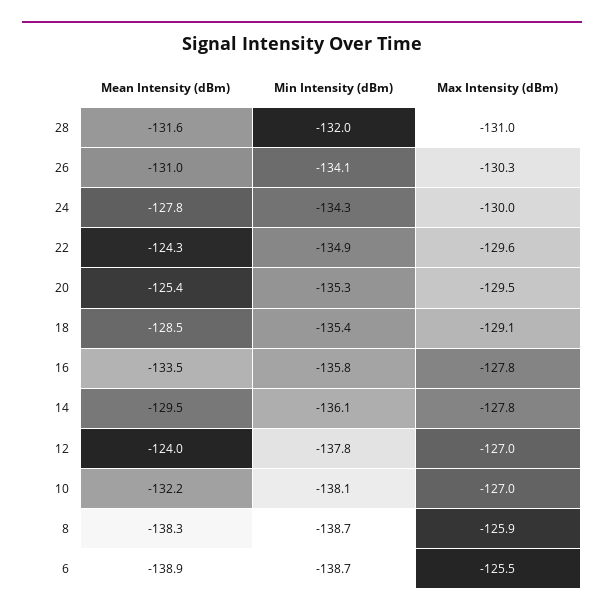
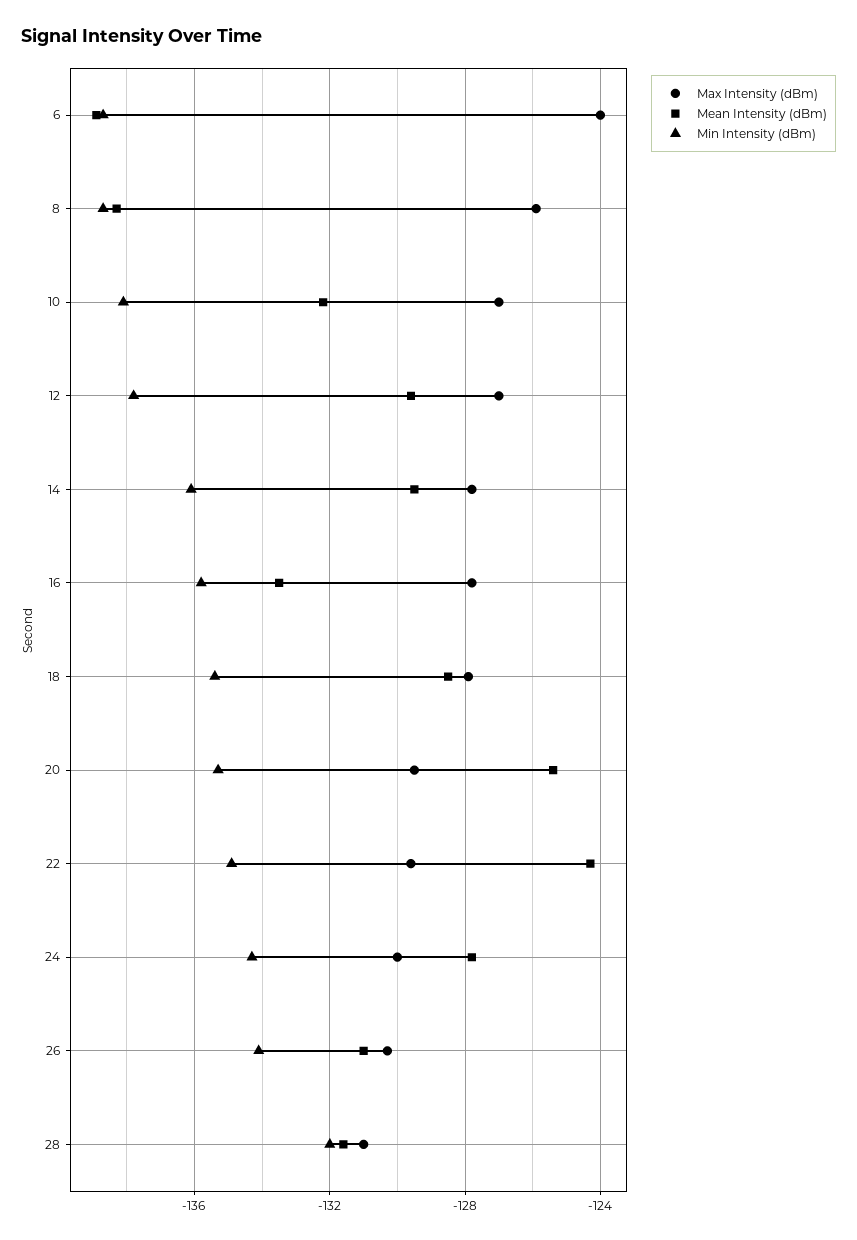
  {
    "Mean Intensity (dBm)": {
      "28": -131.6,
      "26": -131,
      "24": -127.8,
      "22": -124.3,
      "20": -125.4,
      "18": -128.5,
      "16": -133.5,
      "14": -129.5,
-     "12": -124,
+     "12": -129.5,
      "10": -132.2,
      "8": -138.3,
      "6": -138.9
    },
    "Min Intensity (dBm)": {
      "28": -132,
      "26": -134.1,
      "24": -134.3,
      "22": -134.9,
      "20": -135.3,
      "18": -135.4,
      "16": -135.8,
      "14": -136.1,
      "12": -137.8,
      "10": -138.1,
      "8": -138.7,
      "6": -138.7
    },
    "Max Intensity (dBm)": {
      "28": -131,
      "26": -130.3,
      "24": -130,
      "22": -129.6,
      "20": -129.5,
-     "18": -129.1,
+     "18": -128,
      "16": -127.8,
      "14": -127.8,
      "12": -127,
      "10": -127,
      "8": -125.9,
-     "6": -125.5
+     "6": -124
    }
  }

